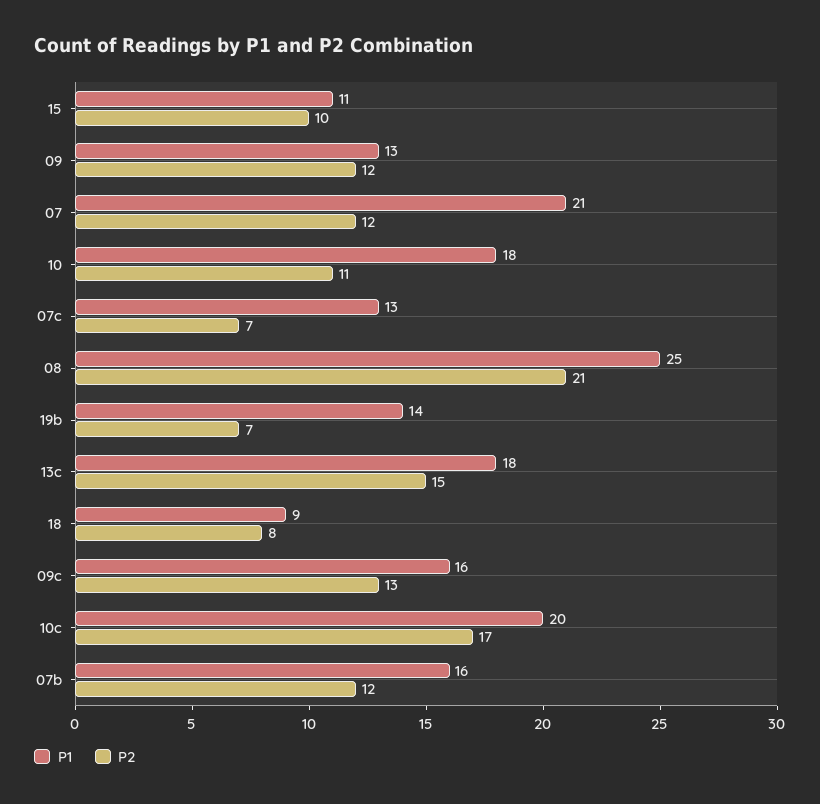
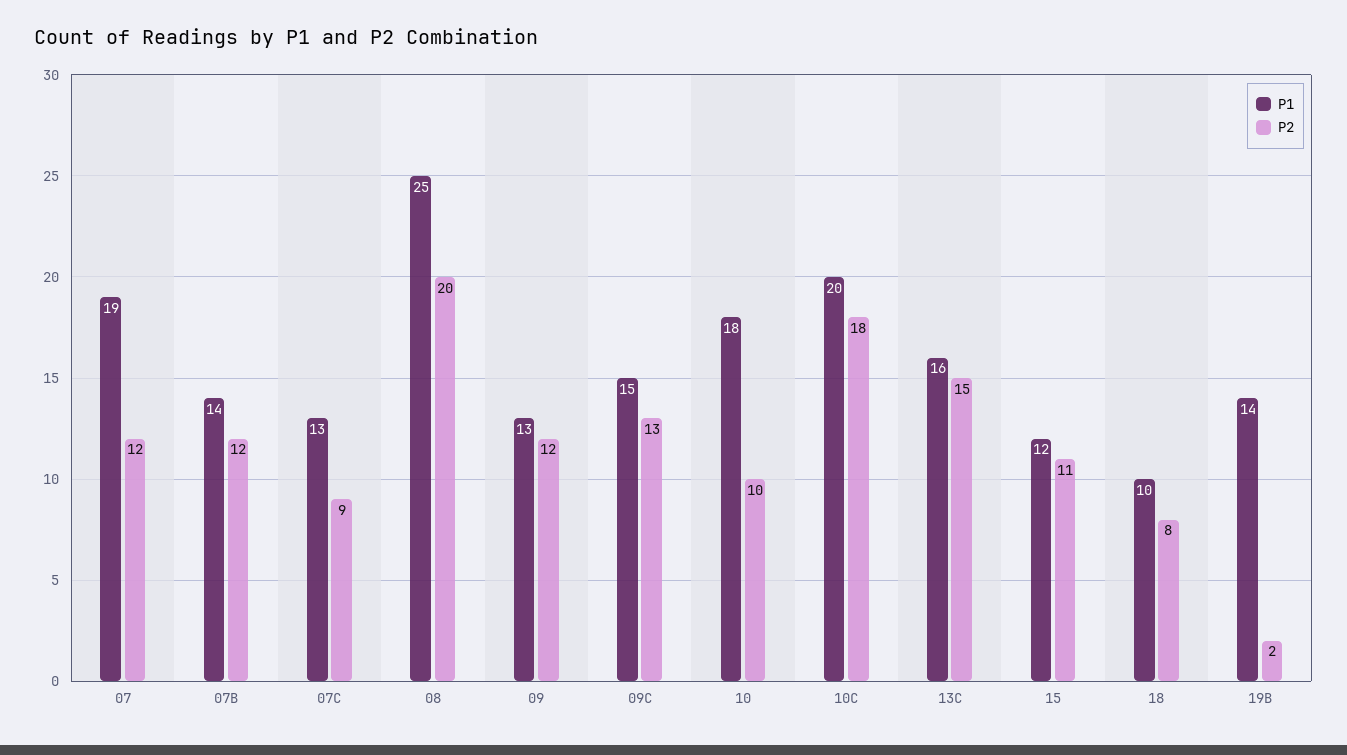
  {
    "P1": {
-     "15": 11,
+     "15": 12,
      "09": 13,
-     "07": 21,
+     "07": 19,
      "10": 18,
      "07c": 13,
      "08": 25,
      "19b": 14,
-     "13c": 18,
+     "13c": 16,
-     "18": 9,
+     "18": 10,
-     "09c": 16,
+     "09c": 15,
      "10c": 20,
-     "07b": 16
+     "07b": 14
    },
    "P2": {
-     "15": 10,
+     "15": 11,
      "09": 12,
      "07": 12,
-     "10": 11,
+     "10": 10,
-     "07c": 7,
+     "07c": 9,
-     "08": 21,
+     "08": 20,
-     "19b": 7,
+     "19b": 2,
      "13c": 15,
      "18": 8,
      "09c": 13,
-     "10c": 17,
+     "10c": 18,
      "07b": 12
    }
  }

